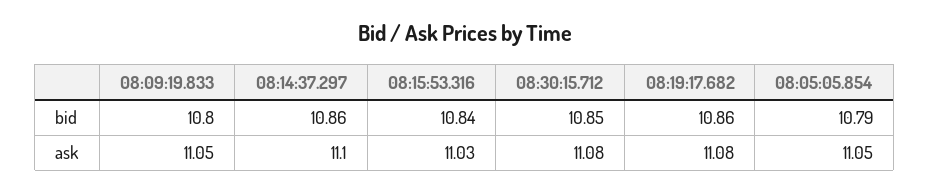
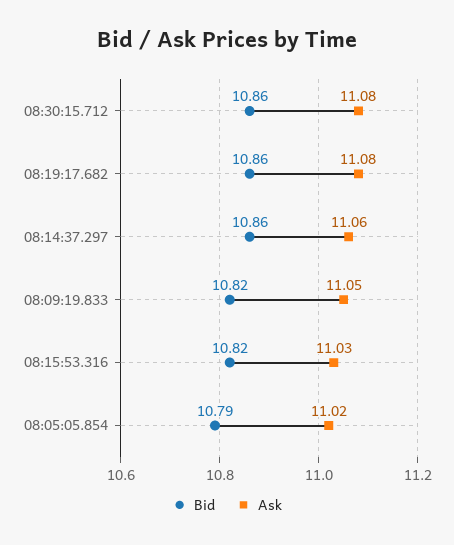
  {
    "bid": {
-     "08:09:19.833": 10.8,
+     "08:09:19.833": 10.82,
      "08:14:37.297": 10.86,
-     "08:15:53.316": 10.84,
+     "08:15:53.316": 10.82,
-     "08:30:15.712": 10.85,
+     "08:30:15.712": 10.86,
      "08:19:17.682": 10.86,
      "08:05:05.854": 10.79
    },
    "ask": {
      "08:09:19.833": 11.05,
-     "08:14:37.297": 11.1,
+     "08:14:37.297": 11.06,
      "08:15:53.316": 11.03,
      "08:30:15.712": 11.08,
      "08:19:17.682": 11.08,
-     "08:05:05.854": 11.05
+     "08:05:05.854": 11.02
    }
  }

